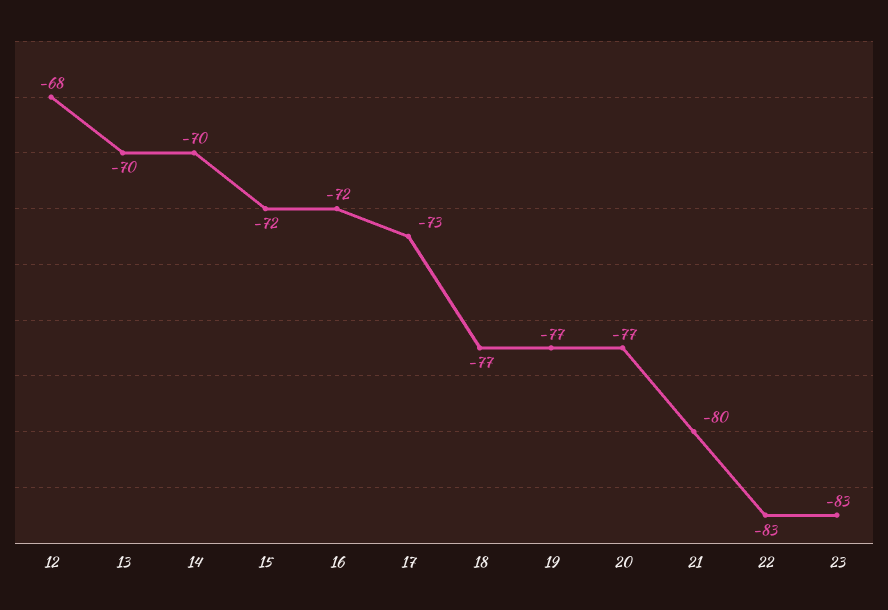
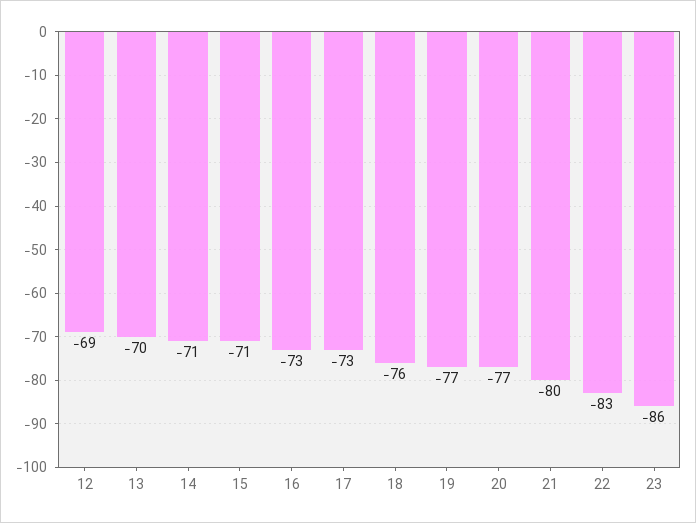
  {
-   "12": -68,
+   "12": -69,
    "13": -70,
-   "14": -70,
+   "14": -71,
-   "15": -72,
+   "15": -71,
-   "16": -72,
+   "16": -73,
    "17": -73,
-   "18": -77,
+   "18": -76,
    "19": -77,
    "20": -77,
    "21": -80,
    "22": -83,
-   "23": -83
+   "23": -86
  }

